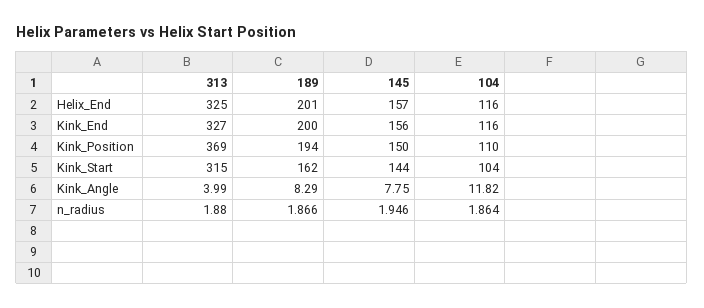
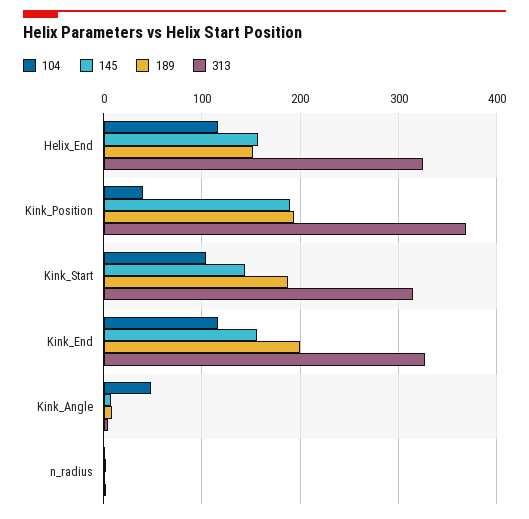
  {
    "313": {
      "Helix_End": 325,
      "Kink_End": 327,
      "Kink_Position": 369,
      "Kink_Start": 315,
      "Kink_Angle": 3.99,
      "n_radius": 1.88
    },
    "189": {
-     "Helix_End": 201,
+     "Helix_End": 150,
      "Kink_End": 200,
      "Kink_Position": 194,
-     "Kink_Start": 162,
+     "Kink_Start": 190,
      "Kink_Angle": 8.29,
      "n_radius": 1.866
    },
    "145": {
      "Helix_End": 157,
      "Kink_End": 156,
-     "Kink_Position": 150,
+     "Kink_Position": 190,
      "Kink_Start": 144,
      "Kink_Angle": 7.75,
      "n_radius": 1.946
    },
    "104": {
      "Helix_End": 116,
      "Kink_End": 116,
-     "Kink_Position": 110,
+     "Kink_Position": 40,
      "Kink_Start": 104,
-     "Kink_Angle": 11.82,
+     "Kink_Angle": 50,
      "n_radius": 1.864
    }
  }

